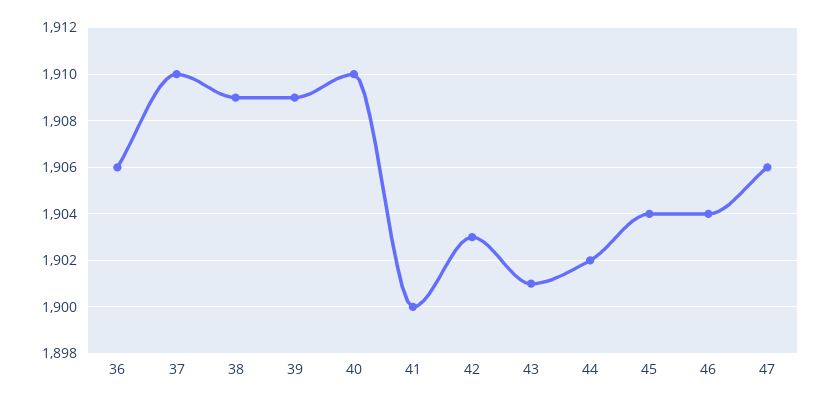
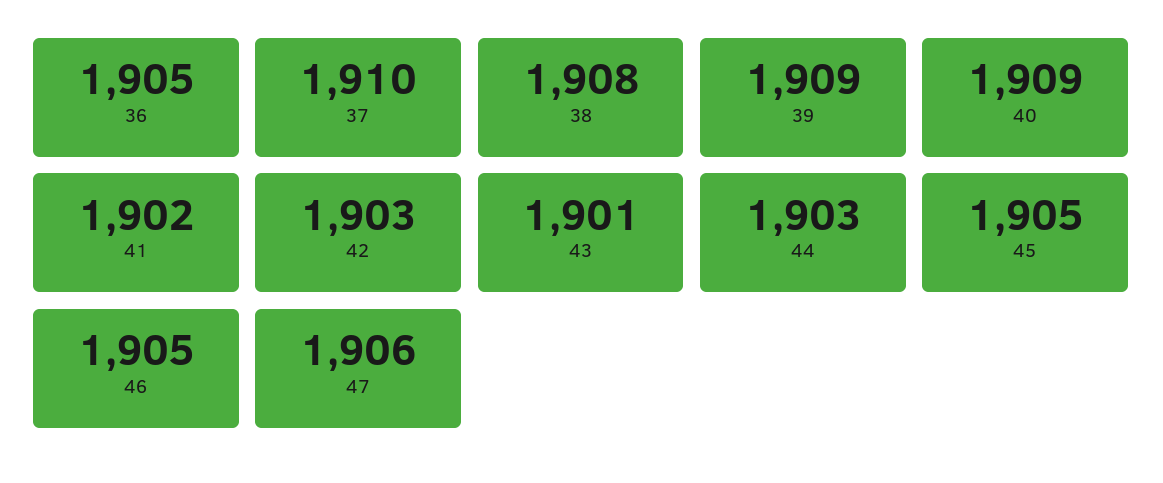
  {
-   "36": 1906,
+   "36": 1905,
    "37": 1910,
-   "38": 1909,
+   "38": 1908,
    "39": 1909,
-   "40": 1910,
+   "40": 1909,
-   "41": 1900,
+   "41": 1902,
    "42": 1903,
    "43": 1901,
-   "44": 1902,
+   "44": 1903,
-   "45": 1904,
+   "45": 1905,
-   "46": 1904,
+   "46": 1905,
    "47": 1906
  }

